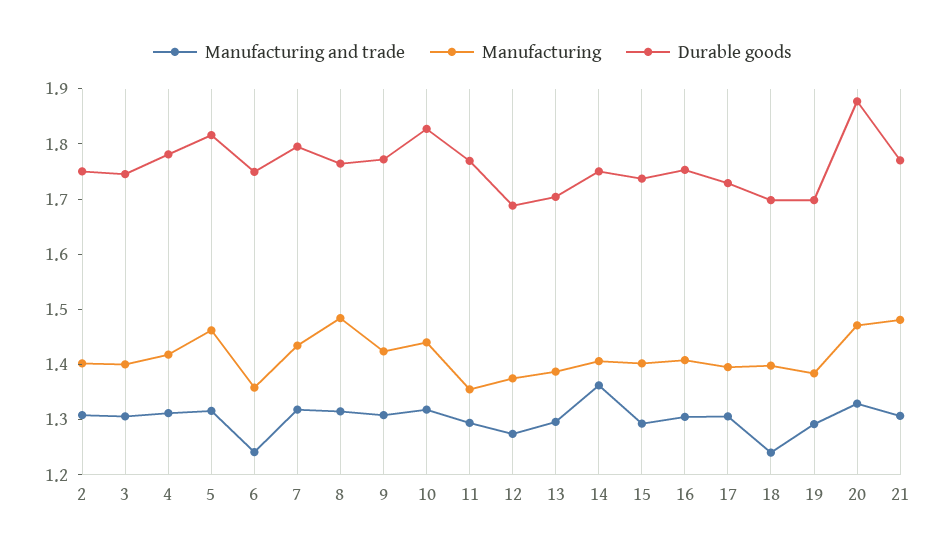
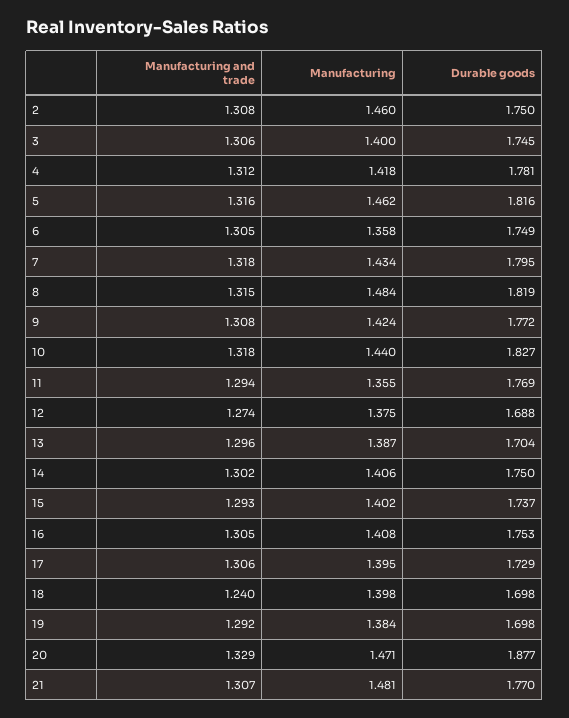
  {
    "Manufacturing and trade": {
      "2": 1.308,
      "3": 1.306,
      "4": 1.312,
      "5": 1.316,
-     "6": 1.24,
+     "6": 1.305,
      "7": 1.318,
      "8": 1.315,
      "9": 1.308,
      "10": 1.318,
      "11": 1.294,
      "12": 1.274,
      "13": 1.296,
-     "14": 1.36,
+     "14": 1.302,
      "15": 1.293,
      "16": 1.305,
      "17": 1.306,
      "18": 1.24,
      "19": 1.292,
      "20": 1.329,
      "21": 1.307
    },
    "Manufacturing": {
-     "2": 1.4,
+     "2": 1.46,
      "3": 1.4,
      "4": 1.418,
      "5": 1.462,
      "6": 1.358,
      "7": 1.434,
      "8": 1.484,
      "9": 1.424,
      "10": 1.44,
      "11": 1.355,
      "12": 1.375,
      "13": 1.387,
      "14": 1.406,
      "15": 1.402,
      "16": 1.408,
      "17": 1.395,
      "18": 1.398,
      "19": 1.384,
      "20": 1.471,
      "21": 1.481
    },
    "Durable goods": {
      "2": 1.75,
      "3": 1.745,
      "4": 1.781,
      "5": 1.816,
      "6": 1.749,
      "7": 1.795,
-     "8": 1.76,
+     "8": 1.819,
      "9": 1.772,
      "10": 1.827,
      "11": 1.769,
      "12": 1.688,
      "13": 1.704,
      "14": 1.75,
      "15": 1.737,
      "16": 1.753,
      "17": 1.729,
      "18": 1.698,
      "19": 1.698,
      "20": 1.877,
      "21": 1.77
    }
  }

